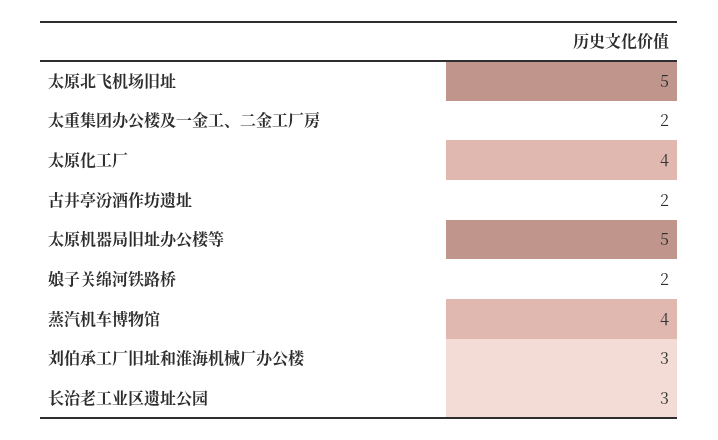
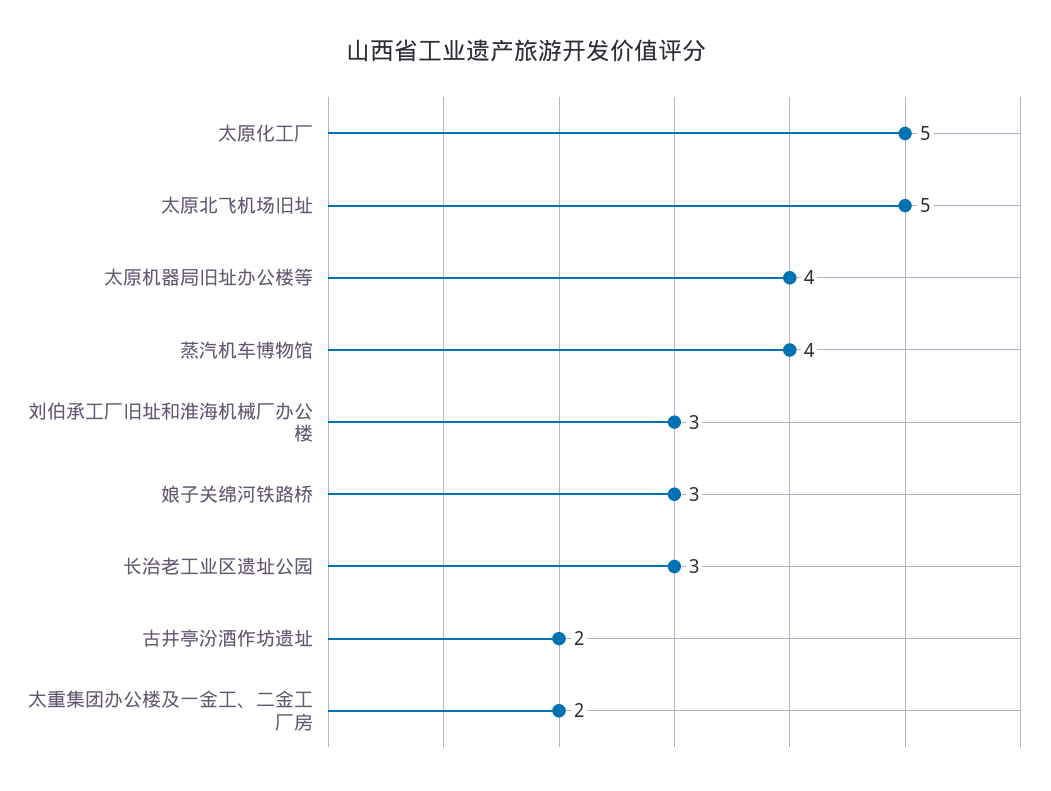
  {
    "太原北飞机场旧址": 5,
    "太重集团办公楼及一金工、二金工厂房": 2,
-   "太原化工厂": 4,
+   "太原化工厂": 5,
    "古井亭汾酒作坊遗址": 2,
-   "太原机器局旧址办公楼等": 5,
+   "太原机器局旧址办公楼等": 4,
-   "娘子关绵河铁路桥": 2,
+   "娘子关绵河铁路桥": 3,
    "蒸汽机车博物馆": 4,
    "刘伯承工厂旧址和淮海机械厂办公楼": 3,
    "长治老工业区遗址公园": 3
  }

